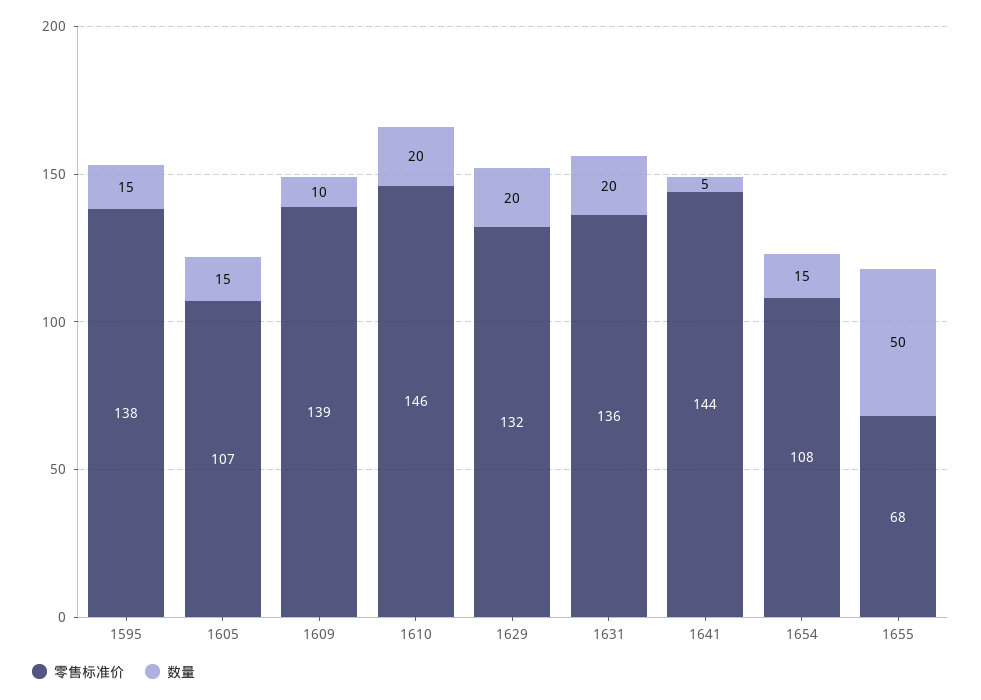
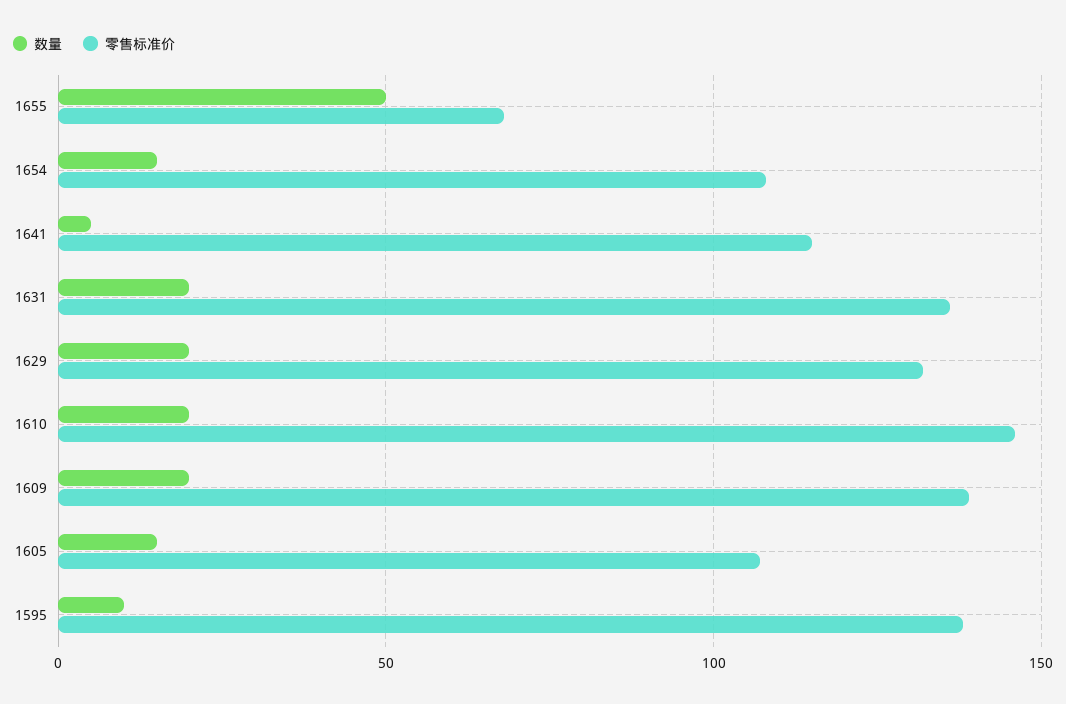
  {
    "零售标准价": {
      "1595": 138,
      "1605": 107,
      "1609": 139,
      "1610": 146,
      "1629": 132,
      "1631": 136,
-     "1641": 144,
+     "1641": 115,
      "1654": 108,
      "1655": 68
    },
    "数量": {
-     "1595": 15,
+     "1595": 10,
      "1605": 15,
-     "1609": 10,
+     "1609": 20,
      "1610": 20,
      "1629": 20,
      "1631": 20,
      "1641": 5,
      "1654": 15,
      "1655": 50
    }
  }

